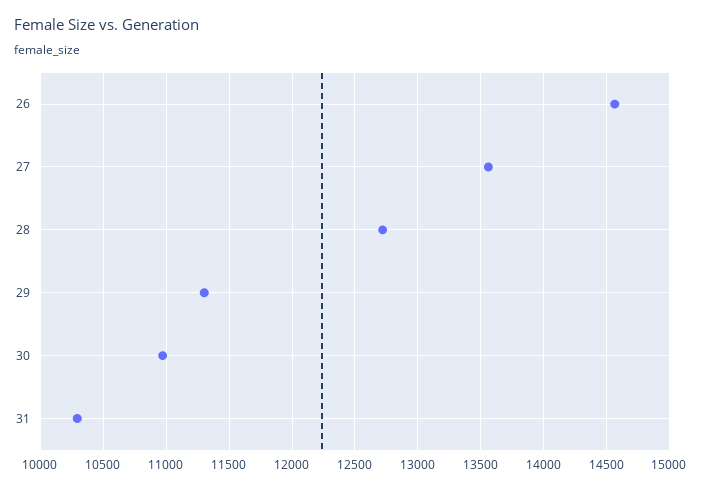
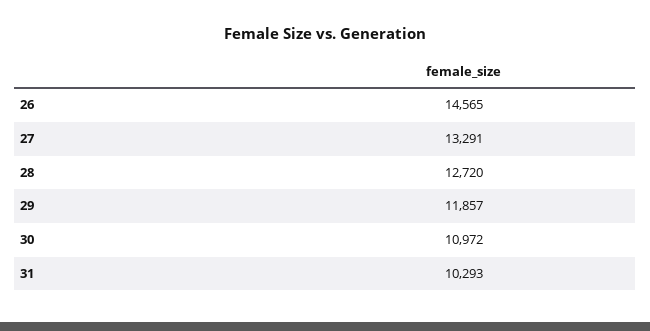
  {
    "26": 14565,
-   "27": 13550,
+   "27": 13291,
    "28": 12720,
-   "29": 11300,
+   "29": 11857,
    "30": 10972,
    "31": 10293
  }

